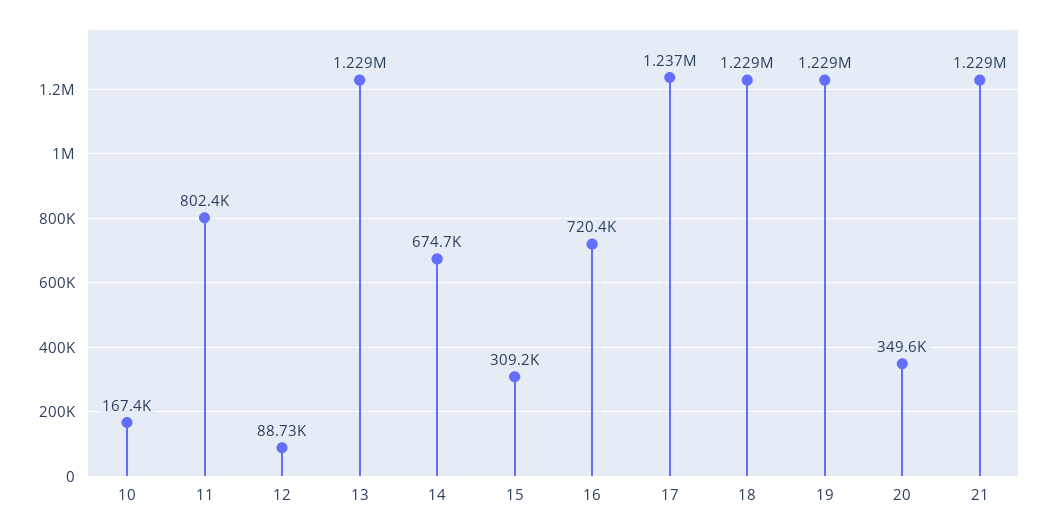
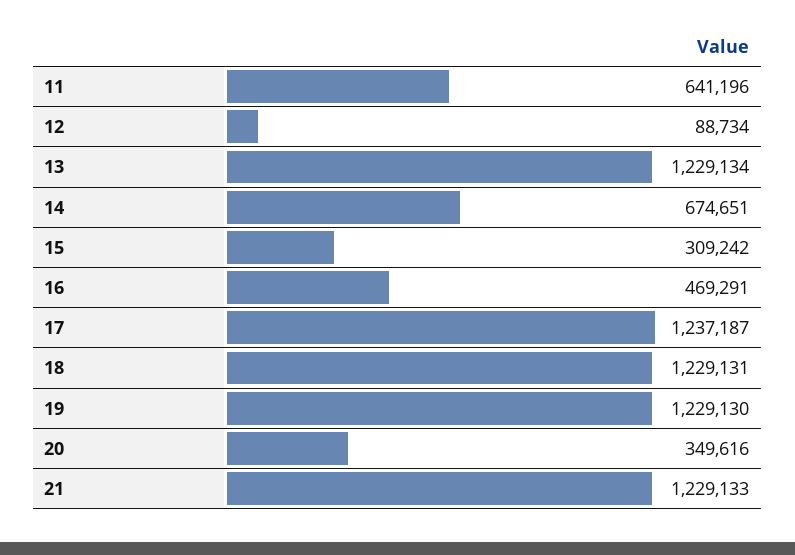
  {
-   "10": 167400,
-   "11": 802400,
+   "11": 641196,
    "12": 88734,
    "13": 1229134,
    "14": 674651,
    "15": 309242,
-   "16": 720400,
+   "16": 469291,
    "17": 1237187,
    "18": 1229131,
    "19": 1229130,
    "20": 349616,
    "21": 1229133
  }

